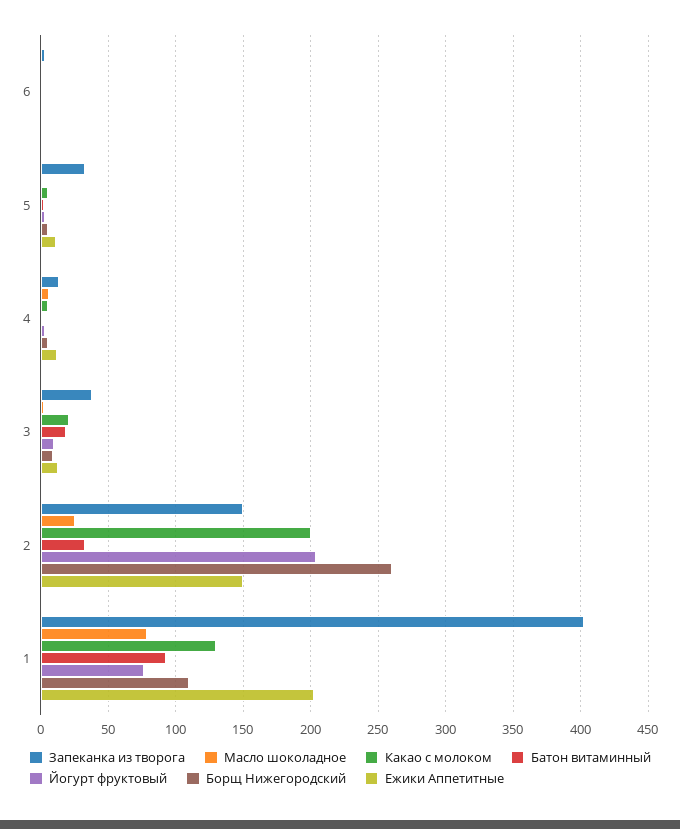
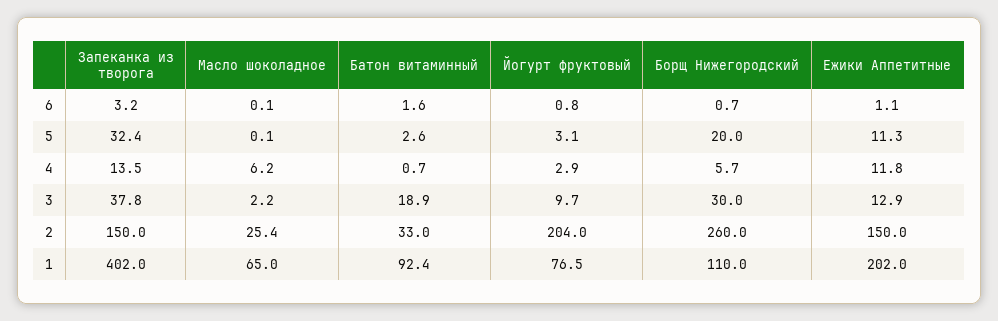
  {
    "Запеканка из творога": {
      "6": 3.2,
      "5": 32.4,
      "4": 13.5,
      "3": 37.8,
      "2": 150,
      "1": 402
    },
    "Масло шоколадное": {
      "6": 0.1,
      "5": 0.1,
      "4": 6.2,
      "3": 2.2,
      "2": 25.4,
-     "1": 80
+     "1": 65
    },
-   "Какао с молоком": {
-     "6": 0,
-     "5": 5,
-     "4": 5,
-     "3": 20,
-     "2": 200,
-     "1": 130
-   },
    "Батон витаминный": {
      "6": 1.6,
      "5": 2.6,
      "4": 0.7,
      "3": 18.9,
      "2": 33,
      "1": 92.4
    },
    "Йогурт фруктовый": {
      "6": 0.8,
      "5": 3.1,
      "4": 2.9,
      "3": 9.7,
      "2": 204,
      "1": 76.5
    },
    "Борщ Нижегородский": {
      "6": 0.7,
-     "5": 5,
+     "5": 20,
      "4": 5.7,
-     "3": 10,
+     "3": 30,
      "2": 260,
      "1": 110
    },
    "Ежики Аппетитные": {
      "6": 1.1,
      "5": 11.3,
      "4": 11.8,
      "3": 12.9,
      "2": 150,
      "1": 202
    }
  }

